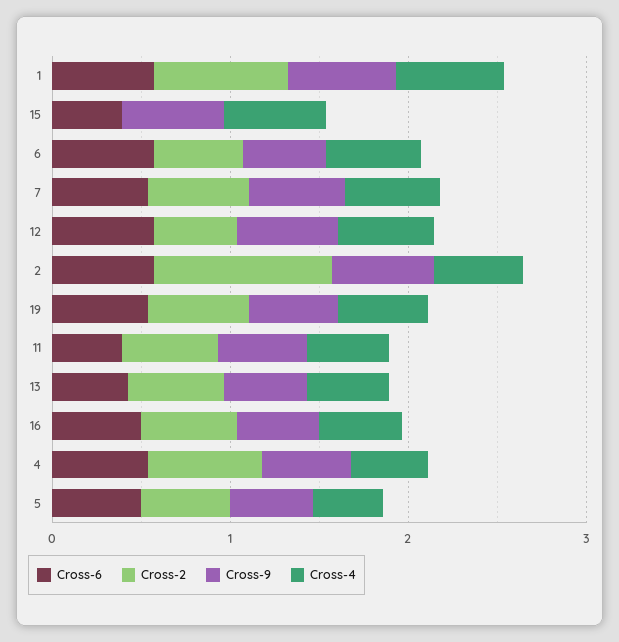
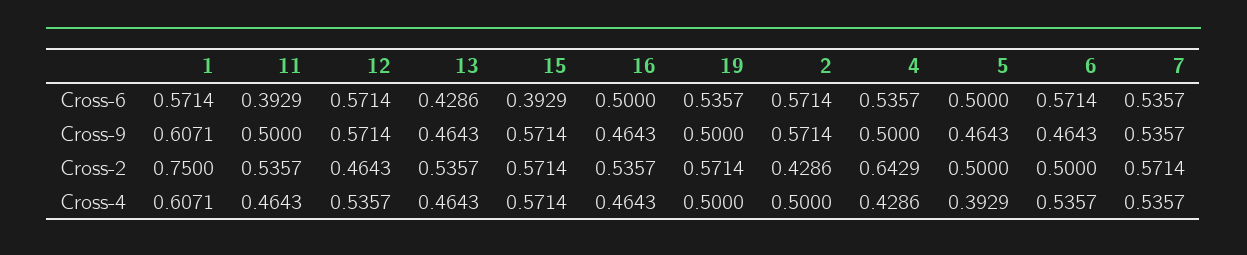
  {
    "Cross-6": {
      "1": 0.5714,
      "15": 0.3929,
      "6": 0.5714,
      "7": 0.5357,
      "12": 0.5714,
      "2": 0.5714,
      "19": 0.5357,
      "11": 0.3929,
      "13": 0.4286,
      "16": 0.5,
      "4": 0.5357,
      "5": 0.5
    },
    "Cross-2": {
      "1": 0.75,
-     "15": 0,
+     "15": 0.5714,
      "6": 0.5,
      "7": 0.5714,
      "12": 0.4643,
-     "2": 1,
+     "2": 0.4286,
      "19": 0.5714,
      "11": 0.5357,
      "13": 0.5357,
      "16": 0.5357,
      "4": 0.6429,
      "5": 0.5
    },
    "Cross-9": {
      "1": 0.6071,
      "15": 0.5714,
      "6": 0.4643,
      "7": 0.5357,
      "12": 0.5714,
      "2": 0.5714,
      "19": 0.5,
      "11": 0.5,
      "13": 0.4643,
      "16": 0.4643,
      "4": 0.5,
      "5": 0.4643
    },
    "Cross-4": {
      "1": 0.6071,
      "15": 0.5714,
      "6": 0.5357,
      "7": 0.5357,
      "12": 0.5357,
      "2": 0.5,
      "19": 0.5,
      "11": 0.4643,
      "13": 0.4643,
      "16": 0.4643,
      "4": 0.4286,
      "5": 0.3929
    }
  }

